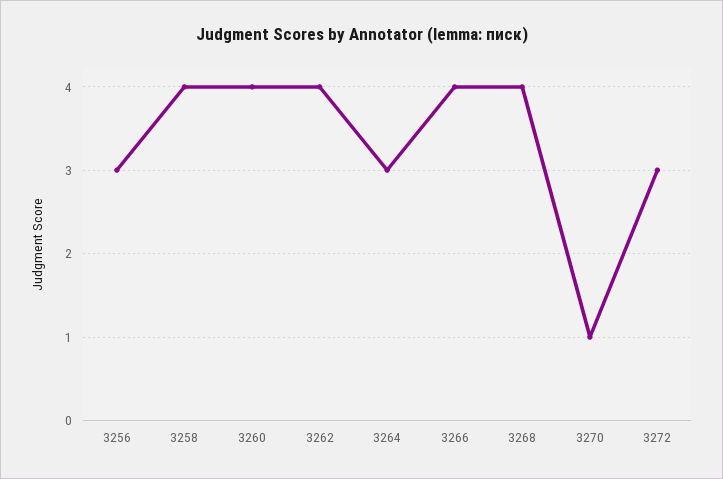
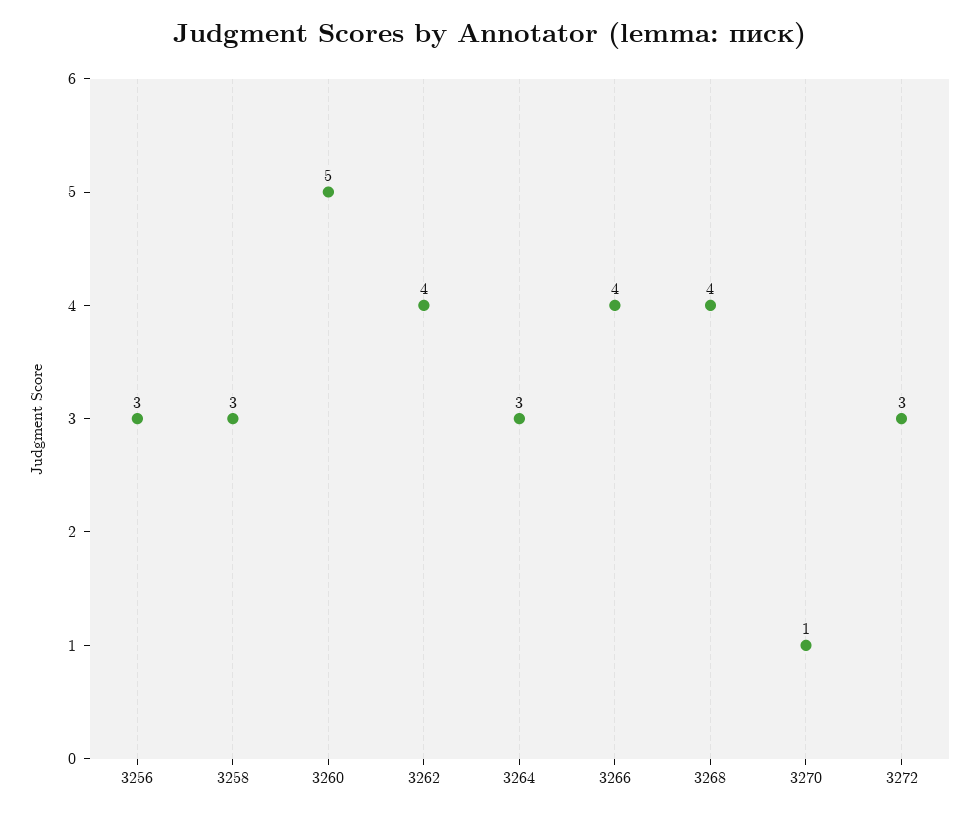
  {
    "3256": 3,
-   "3258": 4,
+   "3258": 3,
-   "3260": 4,
+   "3260": 5,
    "3262": 4,
    "3264": 3,
    "3266": 4,
    "3268": 4,
    "3270": 1,
    "3272": 3
  }

